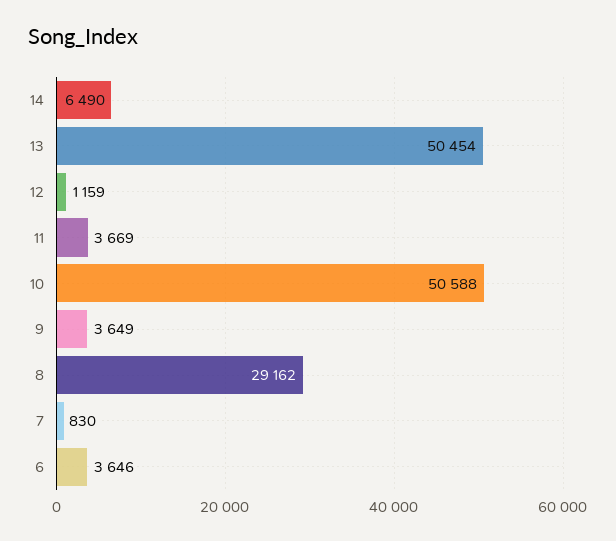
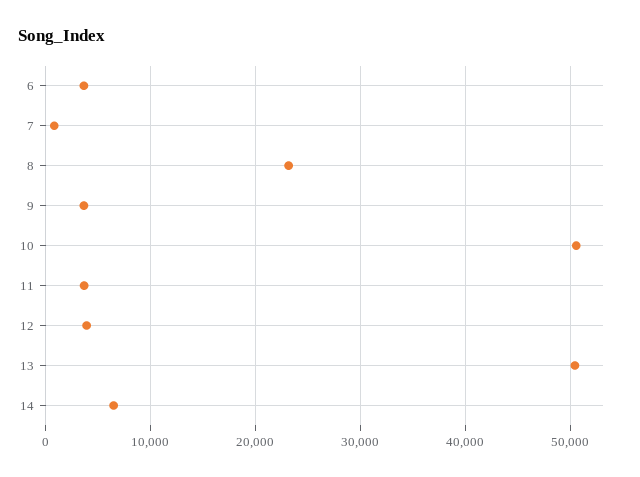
  {
    "14": 6490,
    "13": 50454,
-   "12": 1159,
+   "12": 4000,
    "11": 3669,
    "10": 50588,
    "9": 3649,
-   "8": 29162,
+   "8": 23000,
    "7": 830,
    "6": 3646
  }

